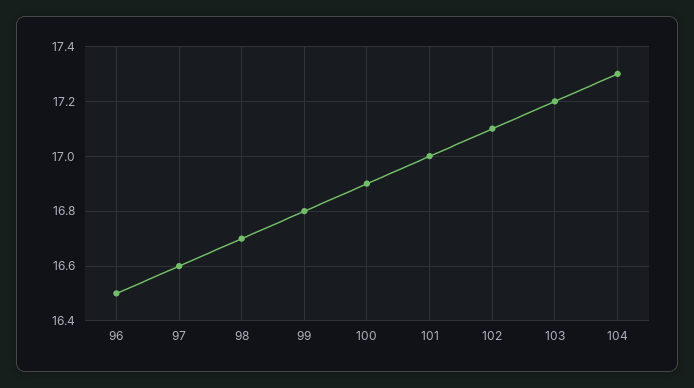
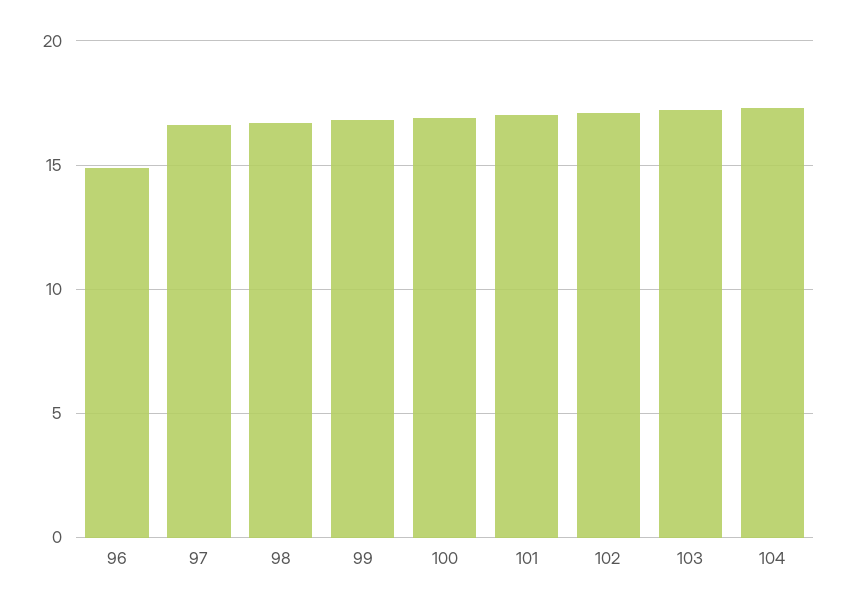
  {
-   "96": 16.5,
+   "96": 15,
    "97": 16.6,
    "98": 16.7,
    "99": 16.8,
    "100": 16.9,
    "101": 17,
    "102": 17.1,
    "103": 17.2,
    "104": 17.3
  }

